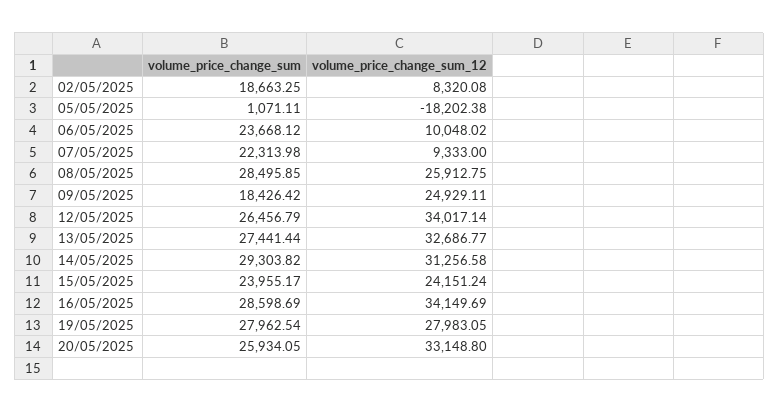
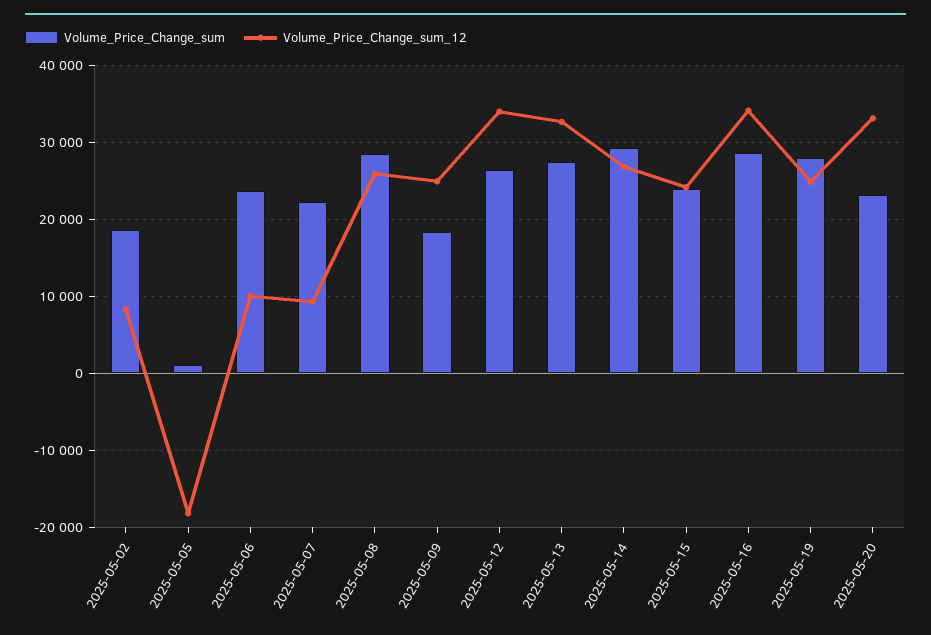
  {
    "volume_price_change_sum": {
      "02/05/2025": 18663.25,
      "05/05/2025": 1071.11,
      "06/05/2025": 23668.12,
      "07/05/2025": 22313.98,
      "08/05/2025": 28495.85,
      "09/05/2025": 18426.42,
      "12/05/2025": 26456.79,
      "13/05/2025": 27441.44,
      "14/05/2025": 29303.82,
      "15/05/2025": 23955.17,
      "16/05/2025": 28598.69,
      "19/05/2025": 27962.54,
-     "20/05/2025": 25934.05
+     "20/05/2025": 23000
    },
    "volume_price_change_sum_12": {
      "02/05/2025": 8320.08,
      "05/05/2025": -18202.38,
      "06/05/2025": 10048.02,
      "07/05/2025": 9333,
      "08/05/2025": 25912.75,
      "09/05/2025": 24929.11,
      "12/05/2025": 34017.14,
      "13/05/2025": 32686.77,
-     "14/05/2025": 31256.58,
+     "14/05/2025": 27000,
      "15/05/2025": 24151.24,
      "16/05/2025": 34149.69,
-     "19/05/2025": 27983.05,
+     "19/05/2025": 25000,
      "20/05/2025": 33148.8
    }
  }

